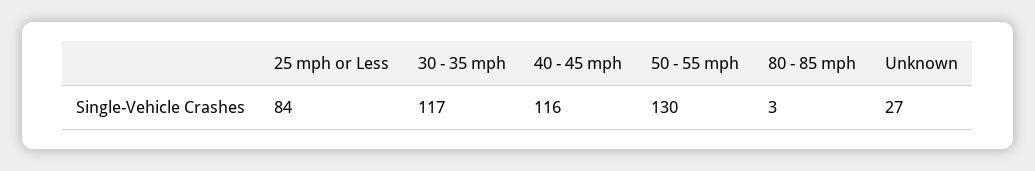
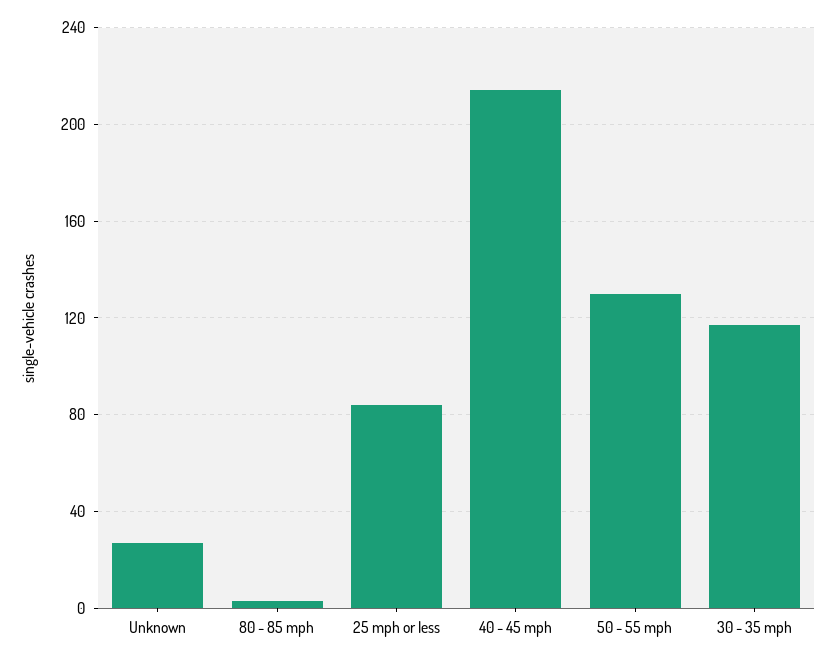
  {
    "25 mph or Less": 84,
    "30 - 35 mph": 117,
-   "40 - 45 mph": 116,
+   "40 - 45 mph": 215,
    "50 - 55 mph": 130,
    "80 - 85 mph": 3,
    "Unknown": 27
  }

